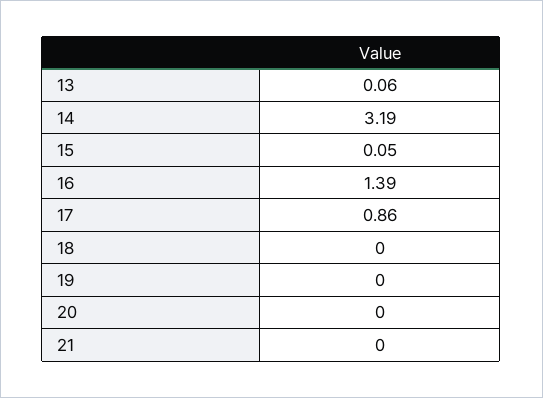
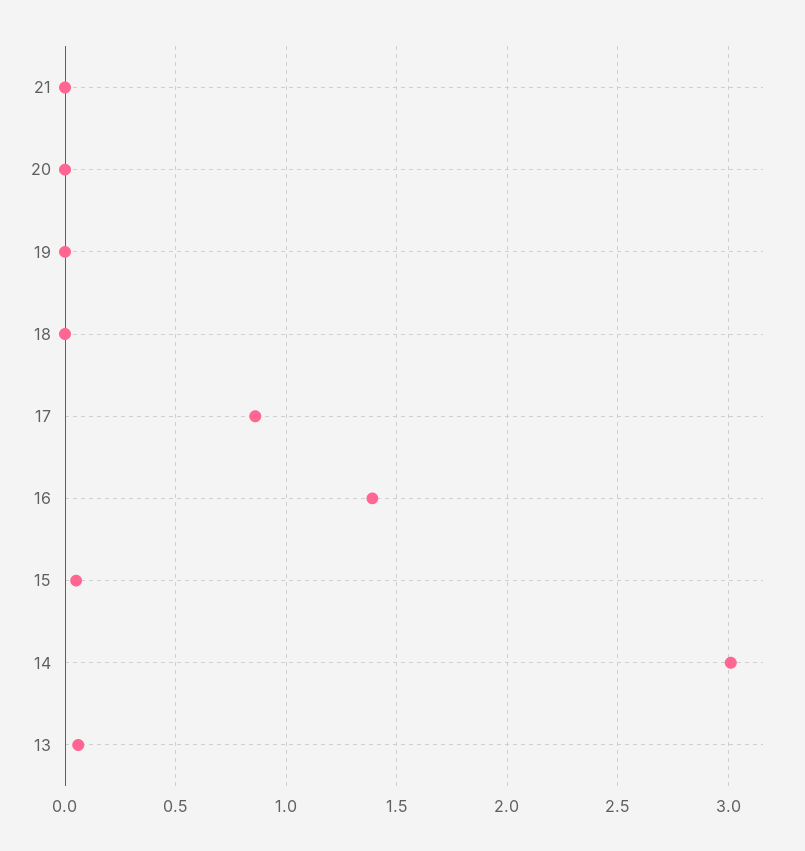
  {
    "13": 0.06,
-   "14": 3.19,
+   "14": 3,
    "15": 0.05,
    "16": 1.39,
    "17": 0.86,
    "18": 0,
    "19": 0,
    "20": 0,
    "21": 0
  }

